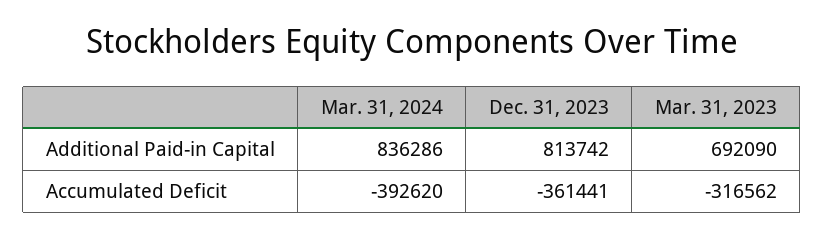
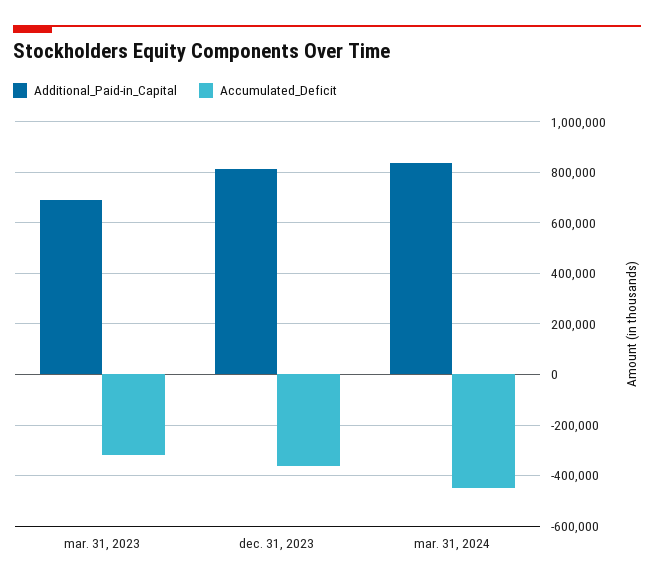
  {
    "Additional Paid-in Capital": {
      "Mar. 31, 2024": 836286,
      "Dec. 31, 2023": 813742,
      "Mar. 31, 2023": 692090
    },
    "Accumulated Deficit": {
-     "Mar. 31, 2024": -392620,
+     "Mar. 31, 2024": -450000,
      "Dec. 31, 2023": -361441,
      "Mar. 31, 2023": -316562
    }
  }

